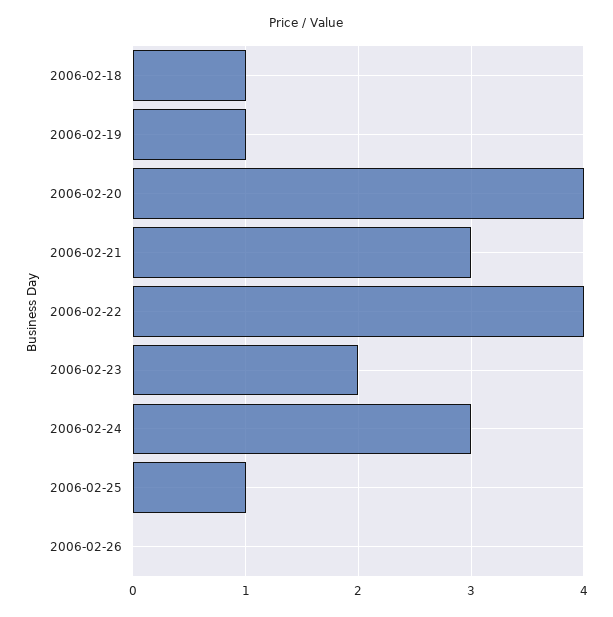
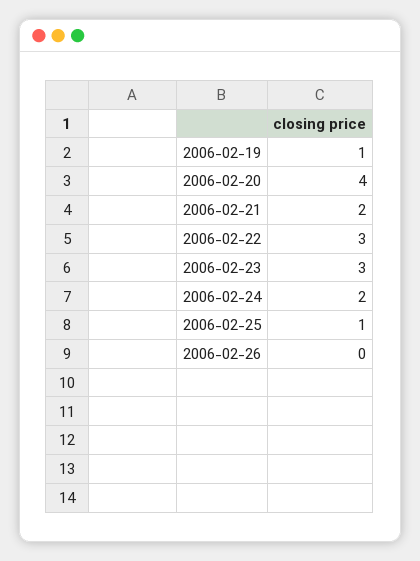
  {
-   "2006-02-18": 1,
    "2006-02-19": 1,
    "2006-02-20": 4,
-   "2006-02-21": 3,
+   "2006-02-21": 2,
-   "2006-02-22": 4,
+   "2006-02-22": 3,
-   "2006-02-23": 2,
+   "2006-02-23": 3,
-   "2006-02-24": 3,
+   "2006-02-24": 2,
    "2006-02-25": 1,
    "2006-02-26": 0
  }

